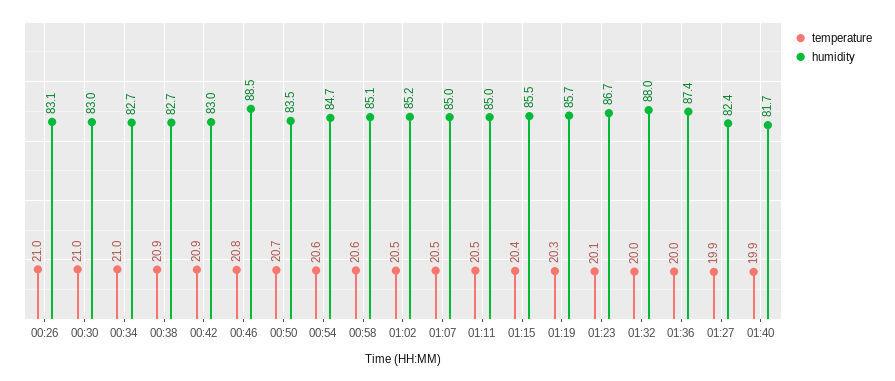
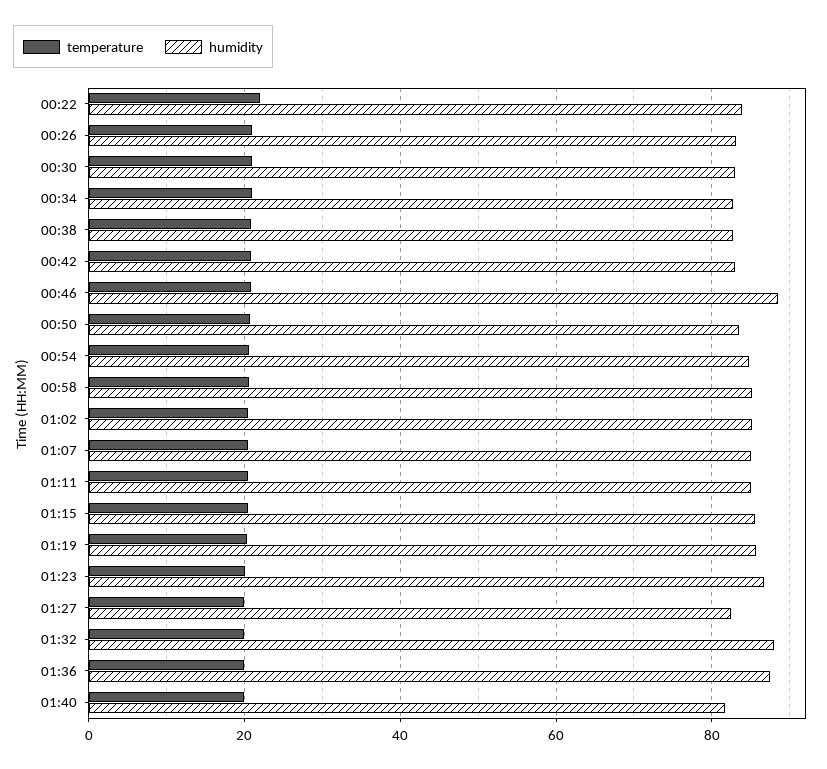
  {
    "temperature": {
      "00:26": 21,
      "00:30": 21,
      "00:34": 21,
      "00:38": 20.9,
      "00:42": 20.9,
      "00:46": 20.8,
      "00:50": 20.7,
      "00:54": 20.6,
      "00:58": 20.6,
      "01:02": 20.5,
      "01:07": 20.5,
      "01:11": 20.5,
      "01:15": 20.4,
      "01:19": 20.3,
      "01:23": 20.1,
      "01:32": 20,
      "01:36": 20,
      "01:27": 19.9,
-     "01:40": 19.9
+     "01:40": 19.9,
+     "00:22": 22
    },
    "humidity": {
      "00:26": 83.1,
      "00:30": 83,
      "00:34": 82.7,
      "00:38": 82.7,
      "00:42": 83,
      "00:46": 88.5,
      "00:50": 83.5,
      "00:54": 84.7,
      "00:58": 85.1,
      "01:02": 85.2,
      "01:07": 85,
      "01:11": 85,
      "01:15": 85.5,
      "01:19": 85.7,
      "01:23": 86.7,
      "01:32": 88,
      "01:36": 87.4,
      "01:27": 82.4,
-     "01:40": 81.7
+     "01:40": 81.7,
+     "00:22": 84
    }
  }

